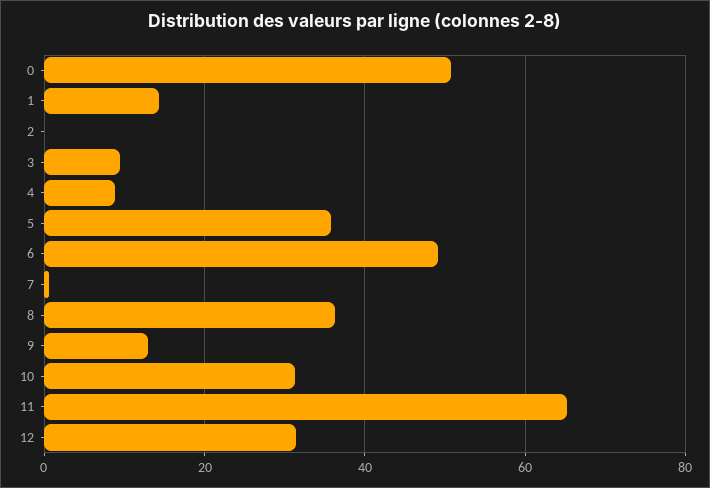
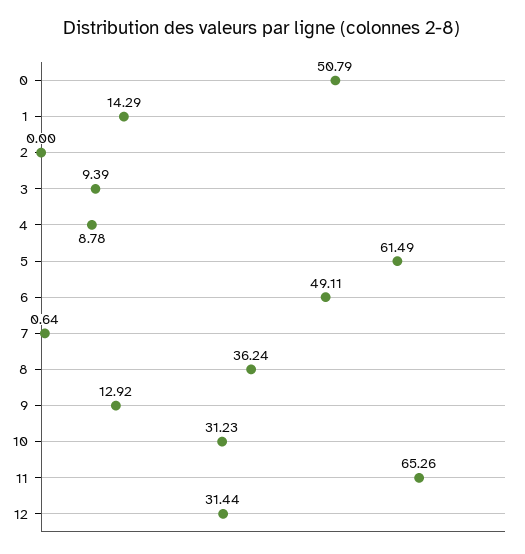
  {
    "0": 50.79,
    "1": 14.29,
    "2": 0,
    "3": 9.39,
    "4": 8.78,
-   "5": 36,
+   "5": 61.49,
    "6": 49.11,
    "7": 0.64,
    "8": 36.24,
    "9": 12.92,
    "10": 31.23,
    "11": 65.26,
    "12": 31.44
  }

